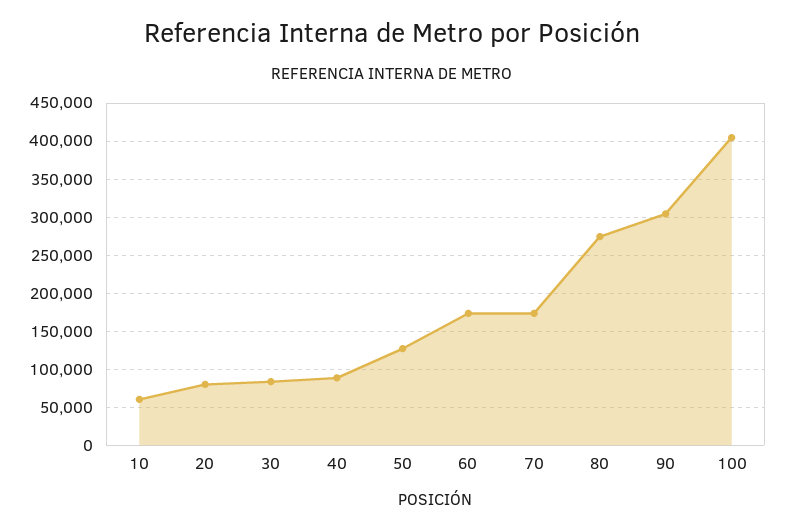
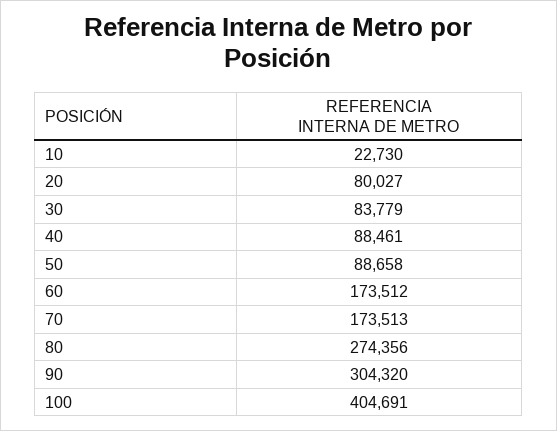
  {
-   "10": 60000,
+   "10": 22730,
    "20": 80027,
    "30": 83779,
    "40": 88461,
-   "50": 130000,
+   "50": 88658,
    "60": 173512,
    "70": 173513,
    "80": 274356,
    "90": 304320,
    "100": 404691
  }

